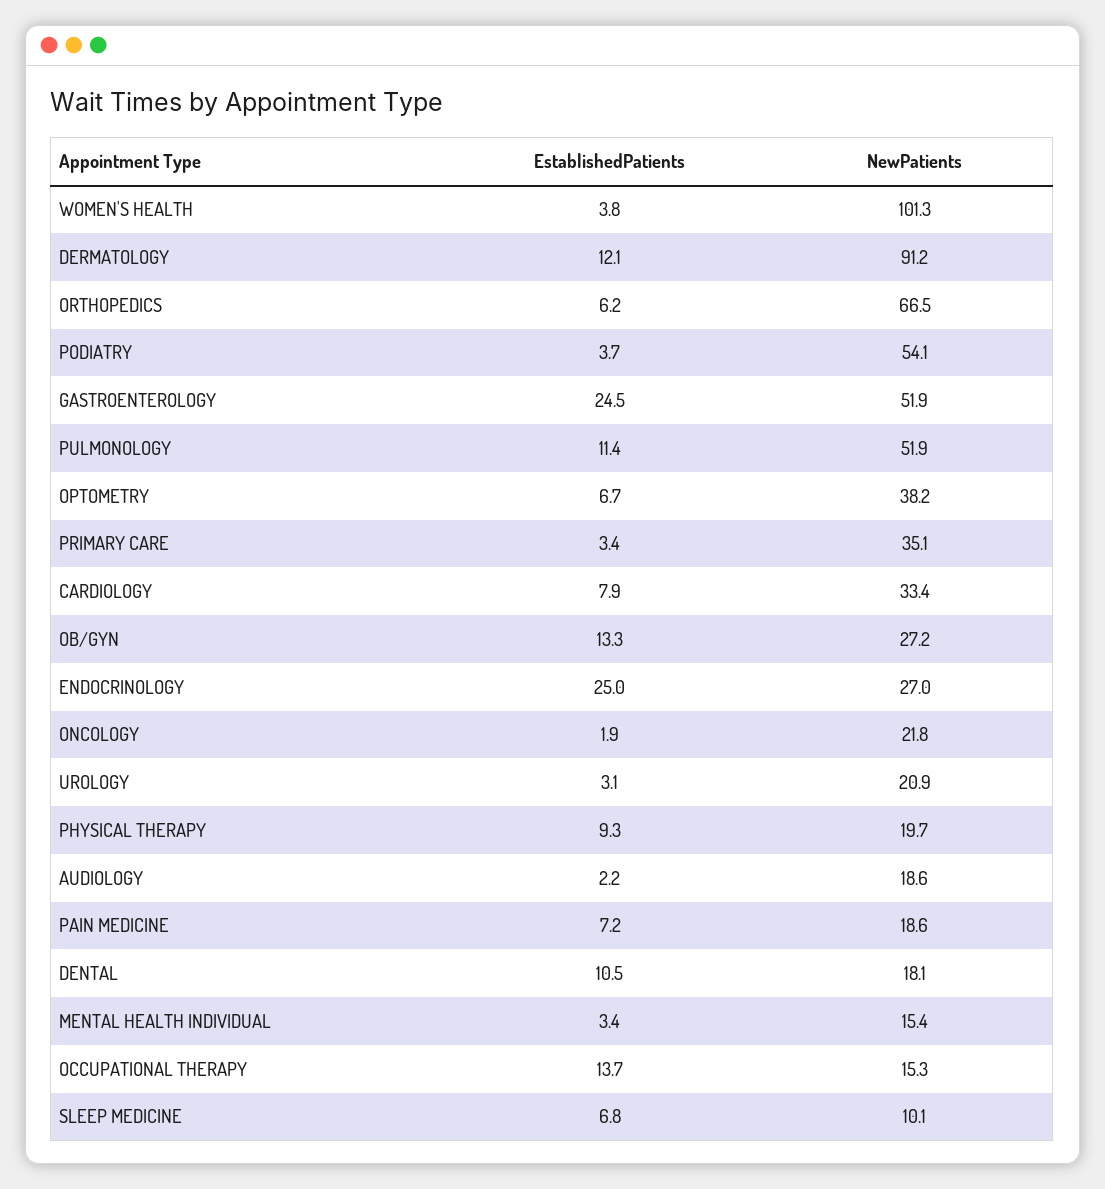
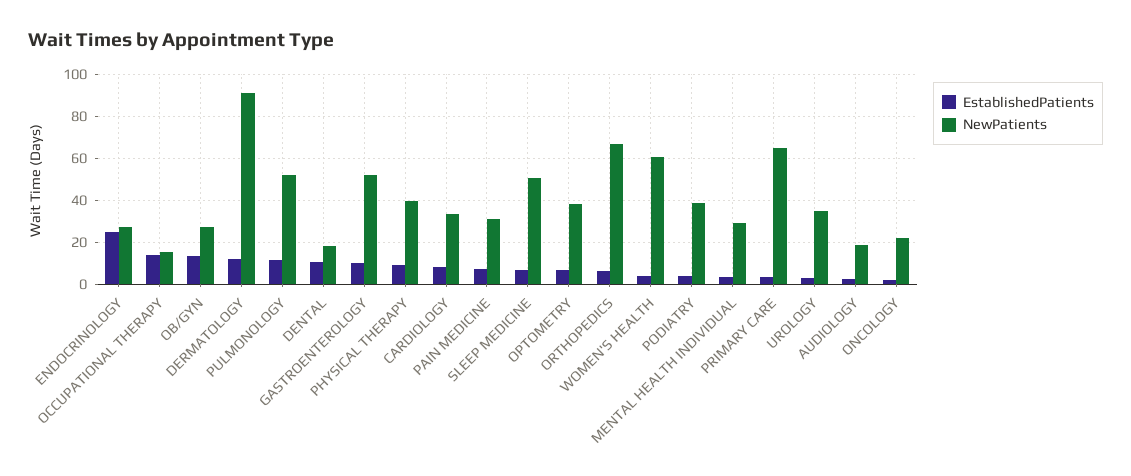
  {
    "EstablishedPatients": {
      "WOMEN'S HEALTH": 3.8,
      "DERMATOLOGY": 12.1,
      "ORTHOPEDICS": 6.2,
      "PODIATRY": 3.7,
-     "GASTROENTEROLOGY": 24.5,
+     "GASTROENTEROLOGY": 10,
      "PULMONOLOGY": 11.4,
      "OPTOMETRY": 6.7,
      "PRIMARY CARE": 3.4,
      "CARDIOLOGY": 7.9,
      "OB/GYN": 13.3,
      "ENDOCRINOLOGY": 25,
      "ONCOLOGY": 1.9,
      "UROLOGY": 3.1,
      "PHYSICAL THERAPY": 9.3,
      "AUDIOLOGY": 2.2,
      "PAIN MEDICINE": 7.2,
      "DENTAL": 10.5,
      "MENTAL HEALTH INDIVIDUAL": 3.4,
      "OCCUPATIONAL THERAPY": 13.7,
      "SLEEP MEDICINE": 6.8
    },
    "NewPatients": {
-     "WOMEN'S HEALTH": 101.3,
+     "WOMEN'S HEALTH": 60,
      "DERMATOLOGY": 91.2,
      "ORTHOPEDICS": 66.5,
-     "PODIATRY": 54.1,
+     "PODIATRY": 40,
      "GASTROENTEROLOGY": 51.9,
      "PULMONOLOGY": 51.9,
      "OPTOMETRY": 38.2,
-     "PRIMARY CARE": 35.1,
+     "PRIMARY CARE": 65,
      "CARDIOLOGY": 33.4,
      "OB/GYN": 27.2,
      "ENDOCRINOLOGY": 27,
      "ONCOLOGY": 21.8,
-     "UROLOGY": 20.9,
+     "UROLOGY": 35,
-     "PHYSICAL THERAPY": 19.7,
+     "PHYSICAL THERAPY": 40,
      "AUDIOLOGY": 18.6,
-     "PAIN MEDICINE": 18.6,
+     "PAIN MEDICINE": 30,
      "DENTAL": 18.1,
-     "MENTAL HEALTH INDIVIDUAL": 15.4,
+     "MENTAL HEALTH INDIVIDUAL": 30,
      "OCCUPATIONAL THERAPY": 15.3,
-     "SLEEP MEDICINE": 10.1
+     "SLEEP MEDICINE": 50
    }
  }

